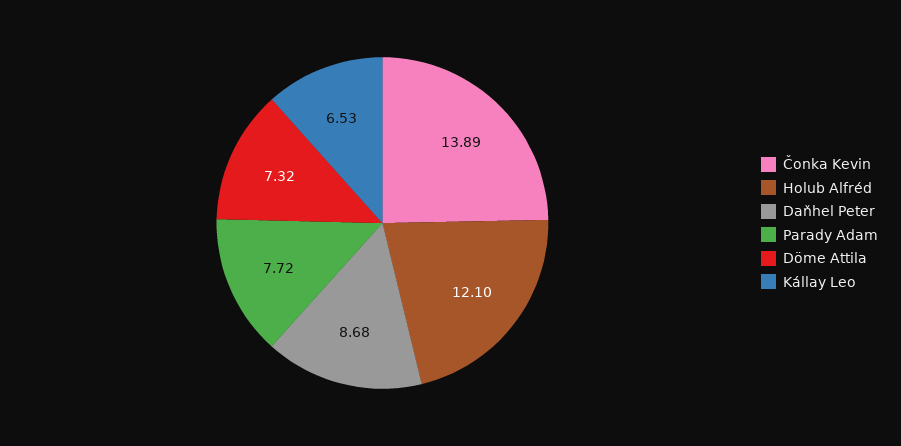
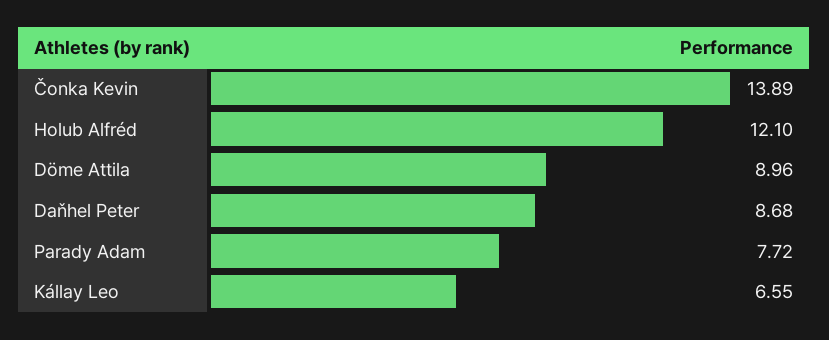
  {
    "Čonka Kevin": 13.89,
    "Holub Alfréd": 12.1,
    "Daňhel Peter": 8.68,
    "Parady Adam": 7.72,
-   "Döme Attila": 7.32,
+   "Döme Attila": 8.96,
-   "Kállay Leo": 6.53
+   "Kállay Leo": 6.55
  }

